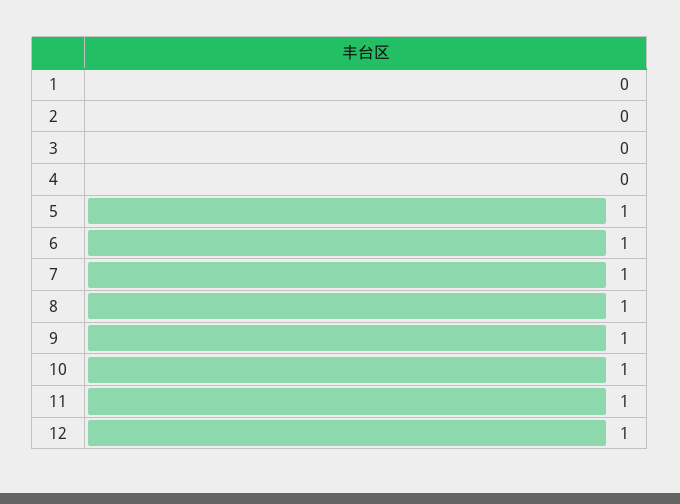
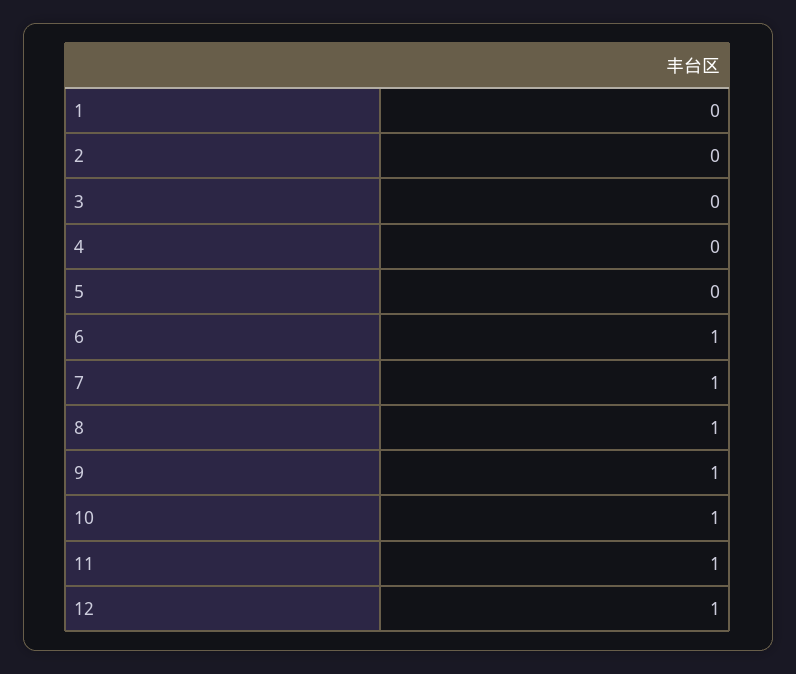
  {
    "1": 0,
    "2": 0,
    "3": 0,
    "4": 0,
-   "5": 1,
+   "5": 0,
    "6": 1,
    "7": 1,
    "8": 1,
    "9": 1,
    "10": 1,
    "11": 1,
    "12": 1
  }

